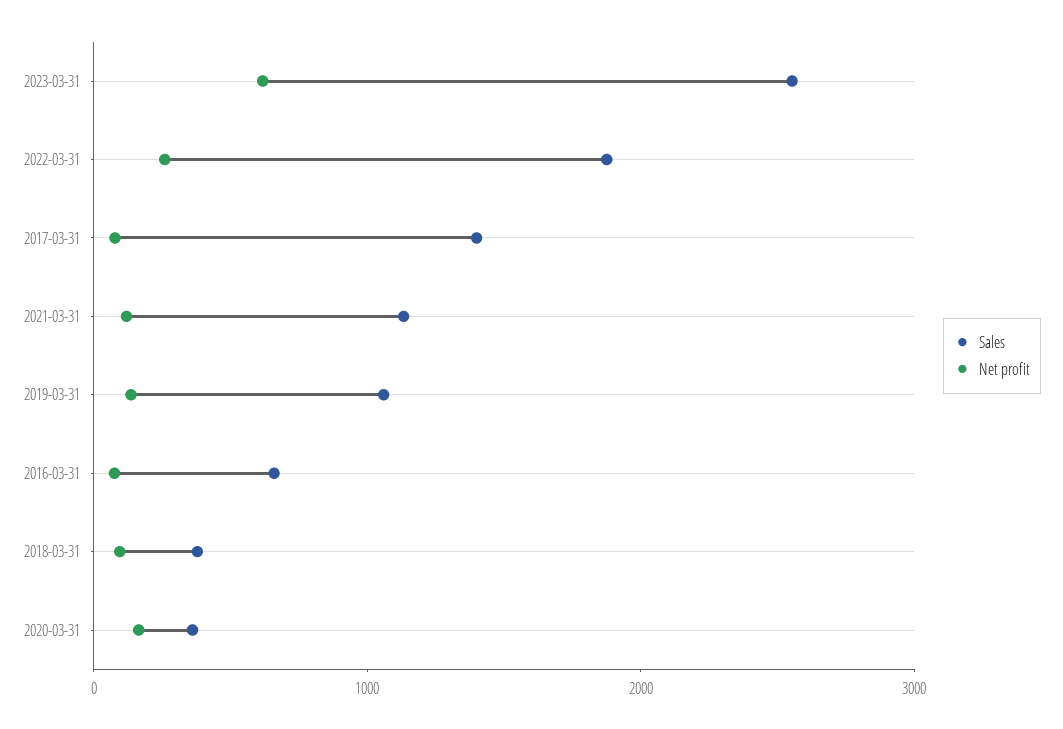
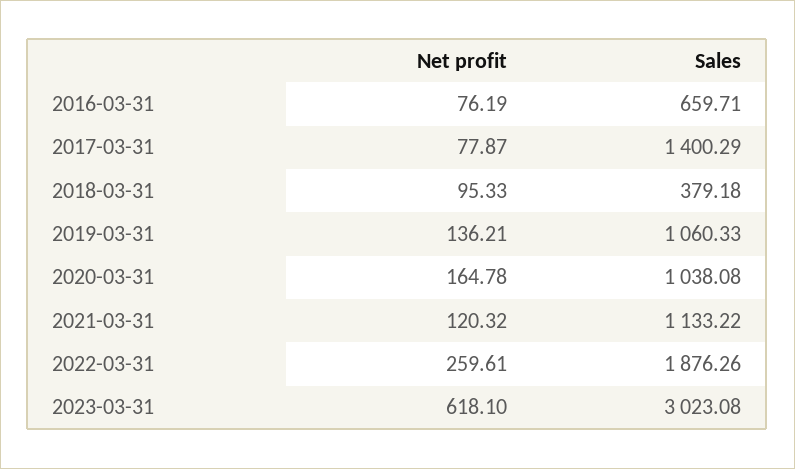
  {
    "Sales": {
-     "2023-03-31": 2600,
+     "2023-03-31": 3023.08,
      "2022-03-31": 1876.26,
      "2017-03-31": 1400.29,
      "2021-03-31": 1133.22,
      "2019-03-31": 1060.33,
      "2016-03-31": 659.71,
      "2018-03-31": 379.18,
-     "2020-03-31": 400
+     "2020-03-31": 1038.08
    },
    "Net profit": {
      "2023-03-31": 618.1,
      "2022-03-31": 259.61,
      "2017-03-31": 77.87,
      "2021-03-31": 120.32,
      "2019-03-31": 136.21,
      "2016-03-31": 76.19,
      "2018-03-31": 95.33,
      "2020-03-31": 164.78
    }
  }

